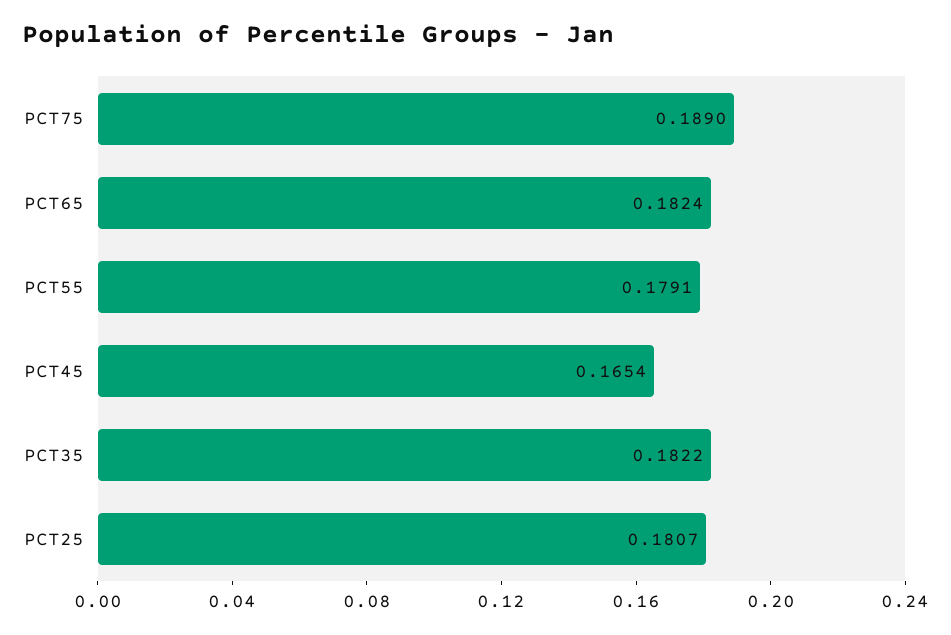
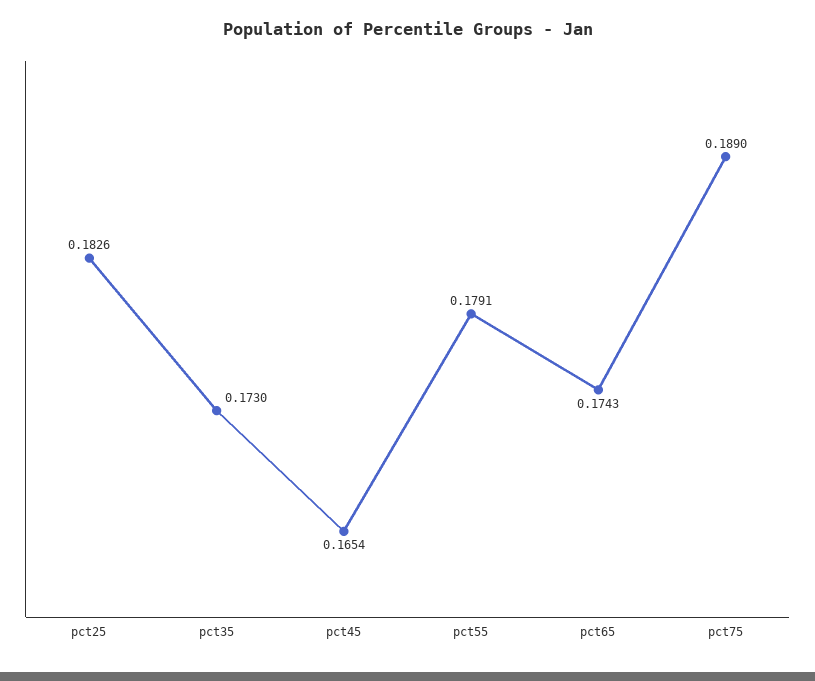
  {
    "PCT75": 0.189,
-   "PCT65": 0.1824,
+   "PCT65": 0.1743,
    "PCT55": 0.1791,
    "PCT45": 0.1654,
-   "PCT35": 0.1822,
+   "PCT35": 0.173,
-   "PCT25": 0.1807
+   "PCT25": 0.1826
  }

